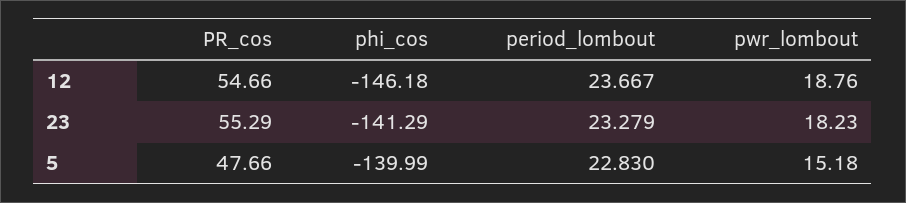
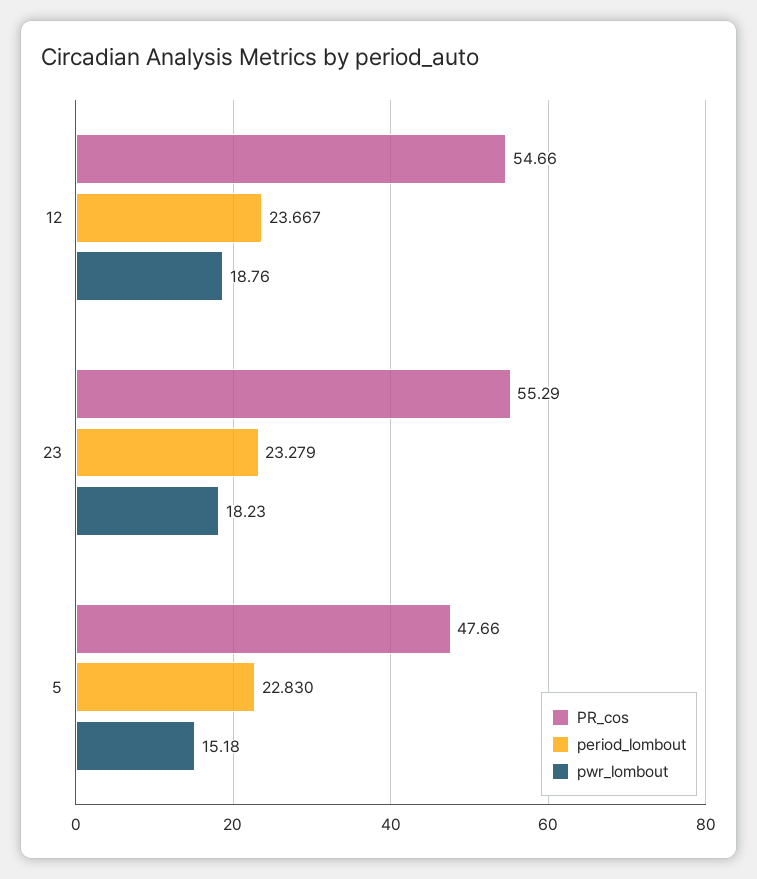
  {
    "PR_cos": {
      "12": 54.66,
      "23": 55.29,
      "5": 47.66
    },
-   "phi_cos": {
-     "12": -146.18,
-     "23": -141.29,
-     "5": -139.99
-   },
    "period_lombout": {
      "12": 23.667,
      "23": 23.279,
      "5": 22.83
    },
    "pwr_lombout": {
      "12": 18.76,
      "23": 18.23,
      "5": 15.18
    }
  }

